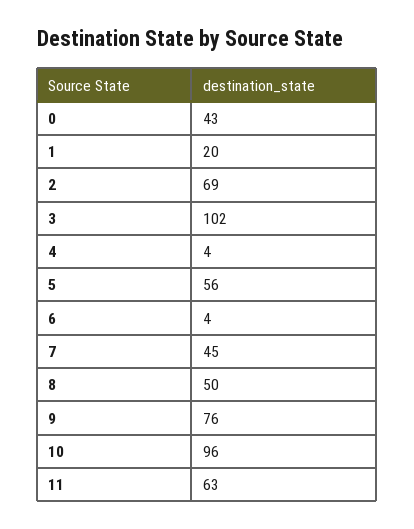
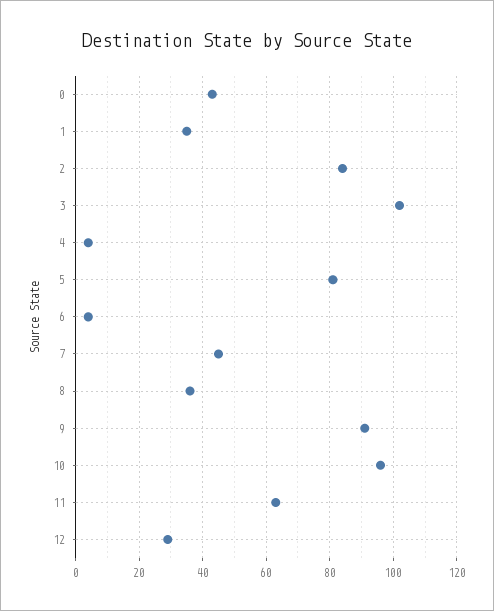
  {
    "0": 43,
-   "1": 20,
+   "1": 35,
-   "2": 69,
+   "2": 85,
    "3": 102,
    "4": 4,
-   "5": 56,
+   "5": 80,
    "6": 4,
    "7": 45,
-   "8": 50,
+   "8": 35,
-   "9": 76,
+   "9": 90,
    "10": 96,
-   "11": 63
+   "11": 63,
+   "12": 30
  }

